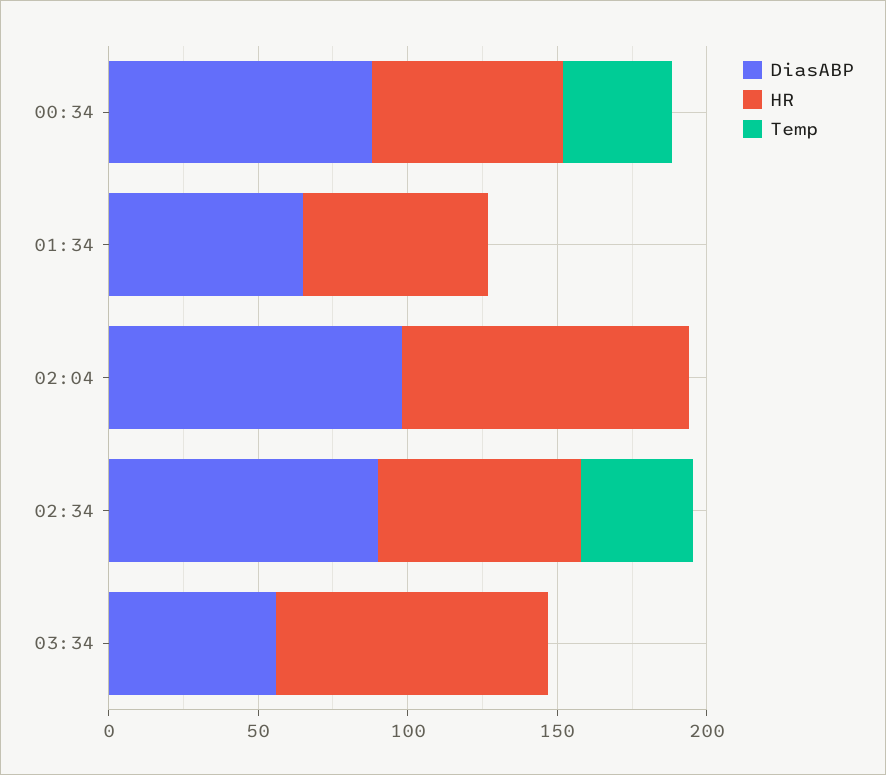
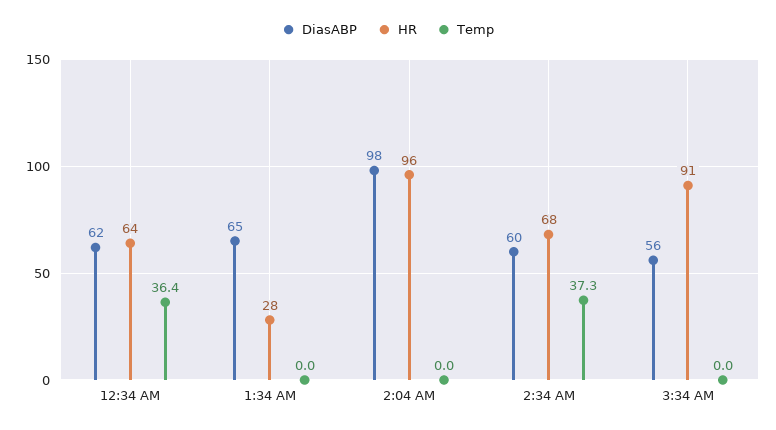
  {
    "DiasABP": {
-     "00:34": 90,
+     "00:34": 62,
      "01:34": 65,
      "02:04": 98,
-     "02:34": 90,
+     "02:34": 60,
      "03:34": 56
    },
    "HR": {
      "00:34": 64,
-     "01:34": 60,
+     "01:34": 28,
      "02:04": 96,
      "02:34": 68,
      "03:34": 91
    },
    "Temp": {
      "00:34": 36.4,
      "01:34": 0,
      "02:04": 0,
      "02:34": 37.3,
      "03:34": 0
    }
  }

